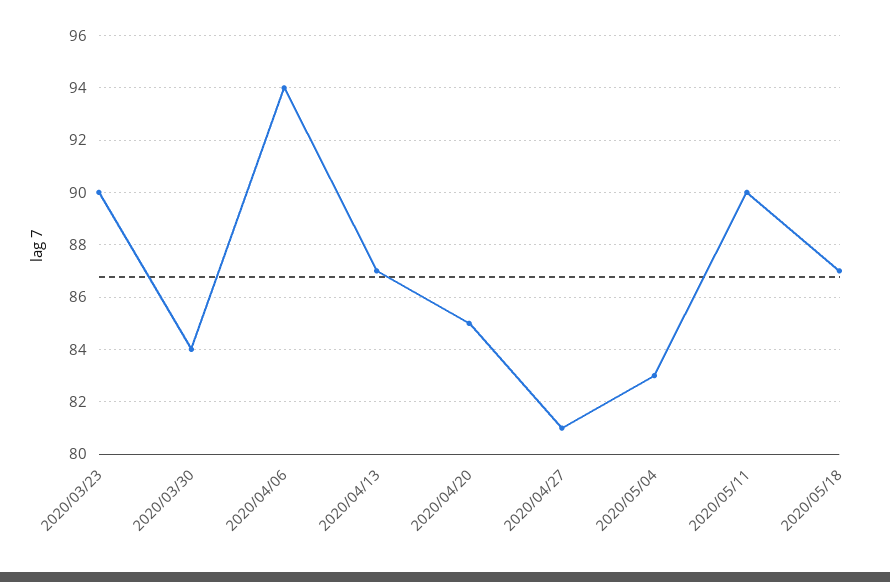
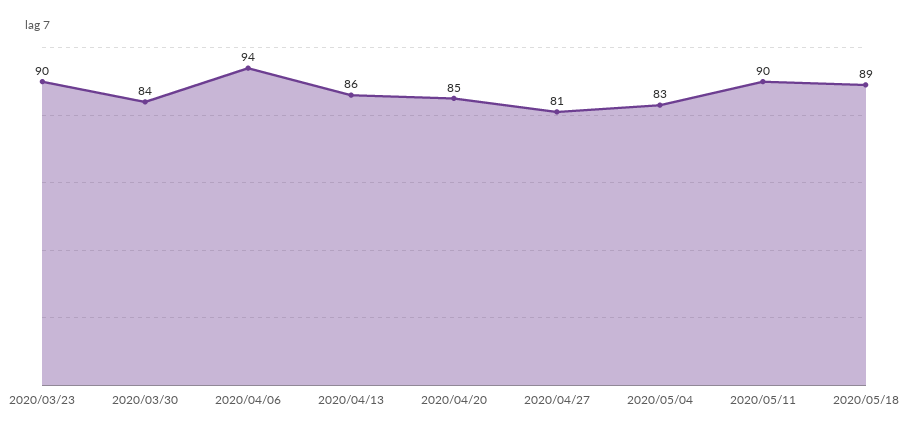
  {
    "2020/03/23": 90,
    "2020/03/30": 84,
    "2020/04/06": 94,
-   "2020/04/13": 87,
+   "2020/04/13": 86,
    "2020/04/20": 85,
    "2020/04/27": 81,
    "2020/05/04": 83,
    "2020/05/11": 90,
-   "2020/05/18": 87
+   "2020/05/18": 89
  }

